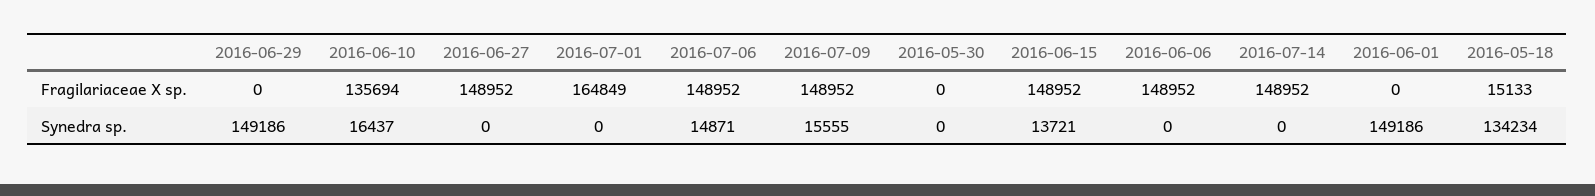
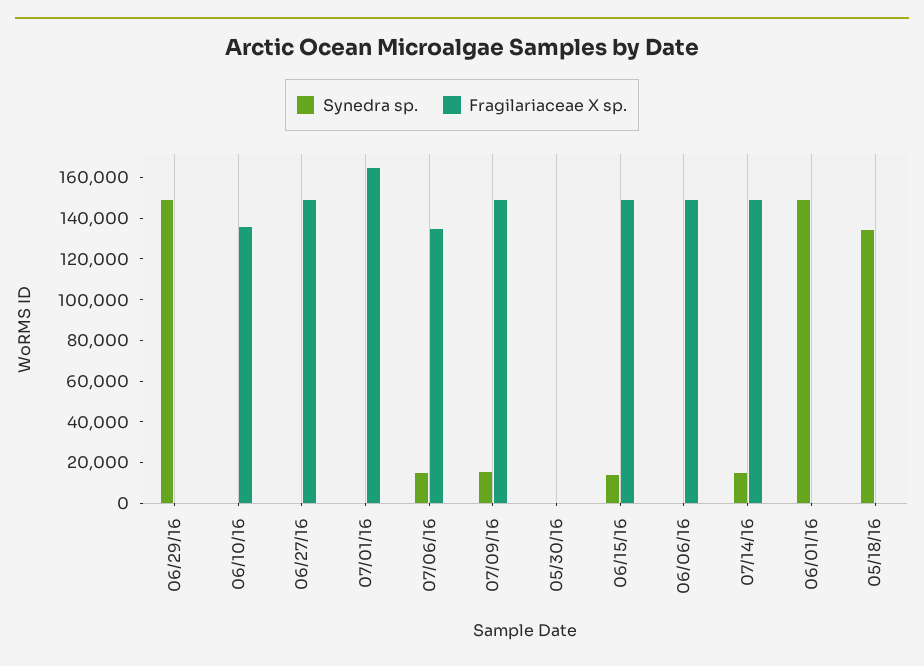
  {
    "Fragilariaceae X sp.": {
      "2016-06-29": 0,
      "2016-06-10": 135694,
      "2016-06-27": 148952,
      "2016-07-01": 164849,
-     "2016-07-06": 148952,
+     "2016-07-06": 135000,
      "2016-07-09": 148952,
      "2016-05-30": 0,
      "2016-06-15": 148952,
      "2016-06-06": 148952,
      "2016-07-14": 148952,
      "2016-06-01": 0,
-     "2016-05-18": 15133
+     "2016-05-18": 0
    },
    "Synedra sp.": {
      "2016-06-29": 149186,
-     "2016-06-10": 16437,
+     "2016-06-10": 0,
      "2016-06-27": 0,
      "2016-07-01": 0,
      "2016-07-06": 14871,
      "2016-07-09": 15555,
      "2016-05-30": 0,
      "2016-06-15": 13721,
      "2016-06-06": 0,
-     "2016-07-14": 0,
+     "2016-07-14": 15000,
      "2016-06-01": 149186,
      "2016-05-18": 134234
    }
  }

